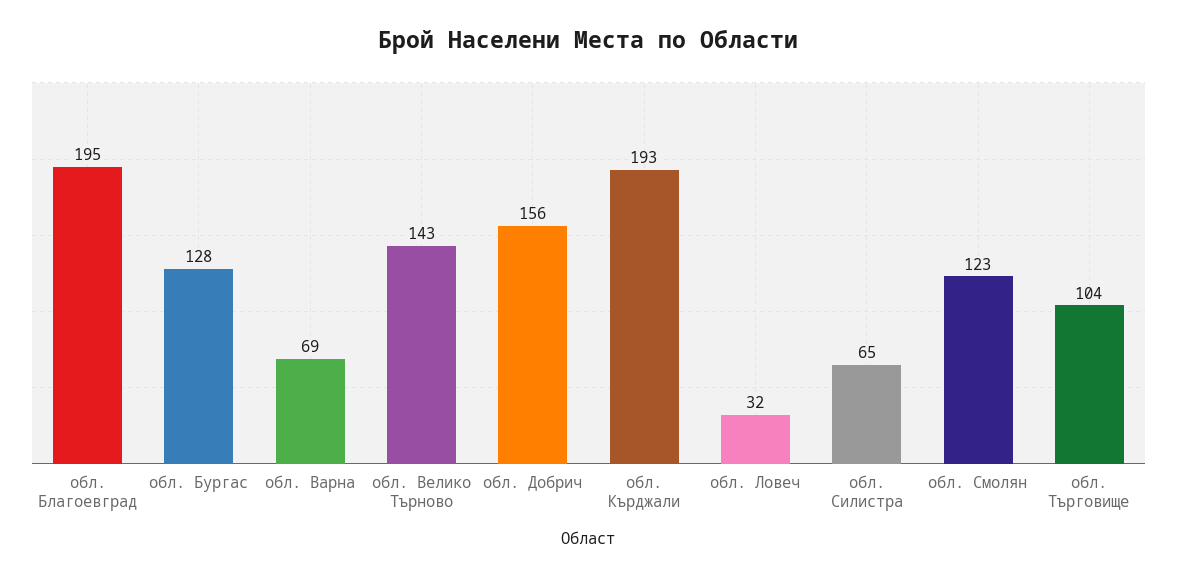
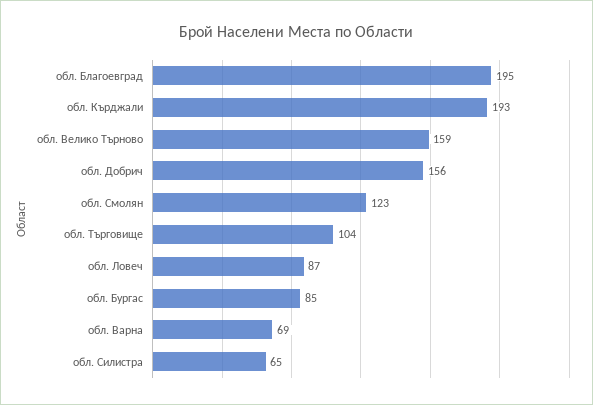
  {
    "обл. Благоевград": 195,
-   "обл. Бургас": 128,
+   "обл. Бургас": 85,
    "обл. Варна": 69,
-   "обл. Велико Търново": 143,
+   "обл. Велико Търново": 159,
    "обл. Добрич": 156,
    "обл. Кърджали": 193,
-   "обл. Ловеч": 32,
+   "обл. Ловеч": 87,
    "обл. Силистра": 65,
    "обл. Смолян": 123,
    "обл. Търговище": 104
  }

